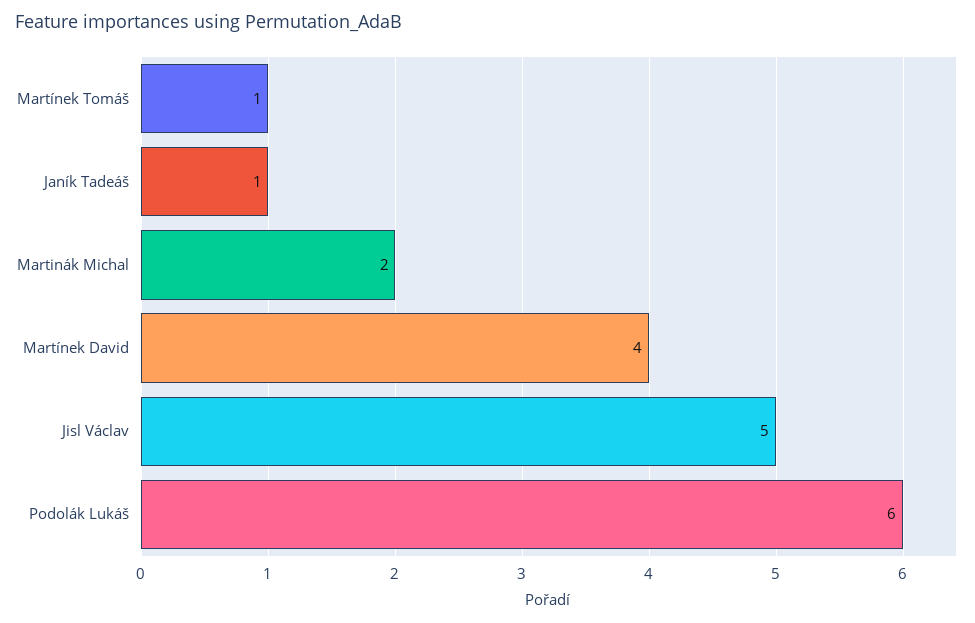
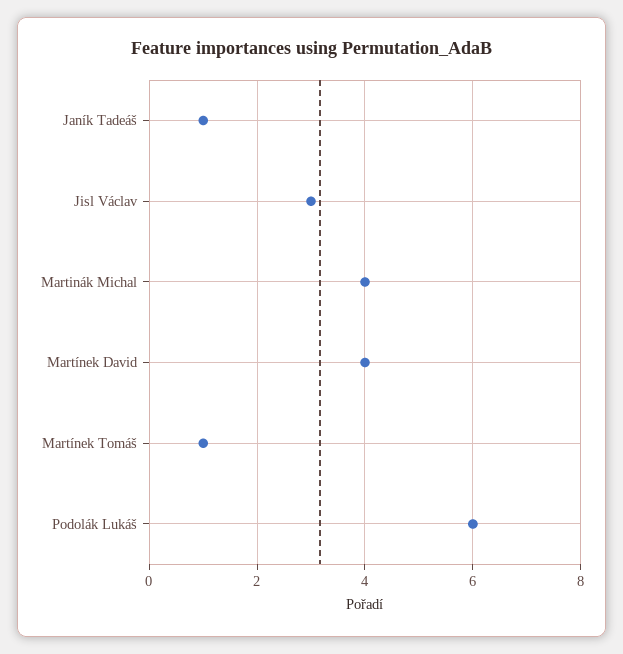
  {
    "Martínek Tomáš": 1,
    "Janík Tadeáš": 1,
-   "Martinák Michal": 2,
+   "Martinák Michal": 4,
    "Martínek David": 4,
-   "Jisl Václav": 5,
+   "Jisl Václav": 3,
    "Podolák Lukáš": 6
  }

